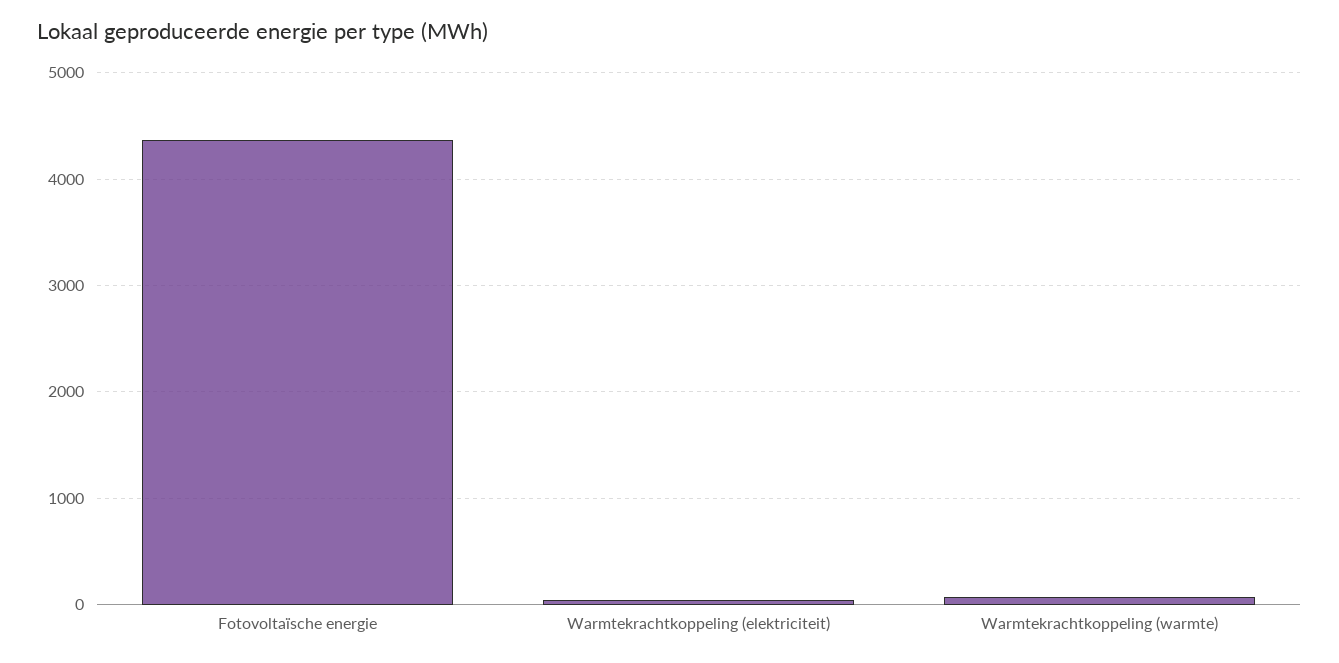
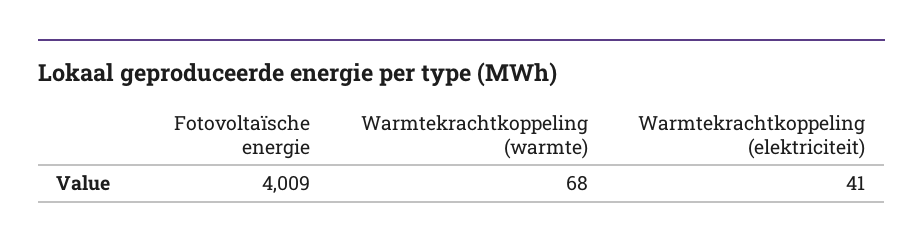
  {
-   "Fotovoltaïsche energie": 4400,
+   "Fotovoltaïsche energie": 4009,
    "Warmtekrachtkoppeling (elektriciteit)": 41,
    "Warmtekrachtkoppeling (warmte)": 68
  }

